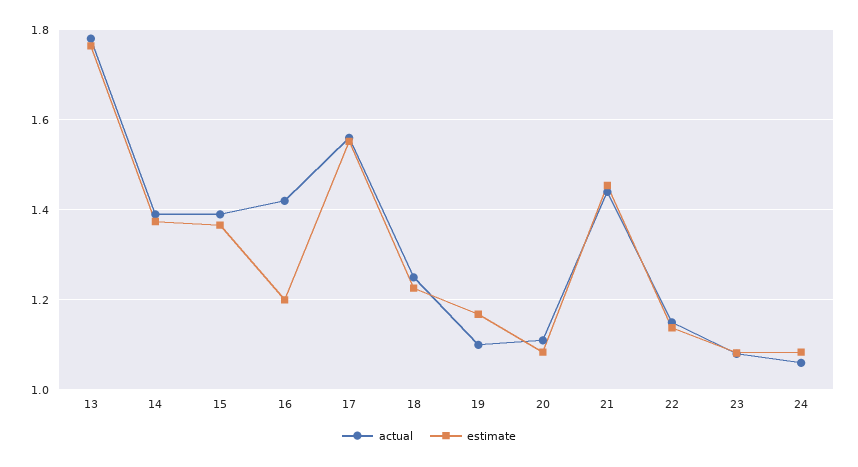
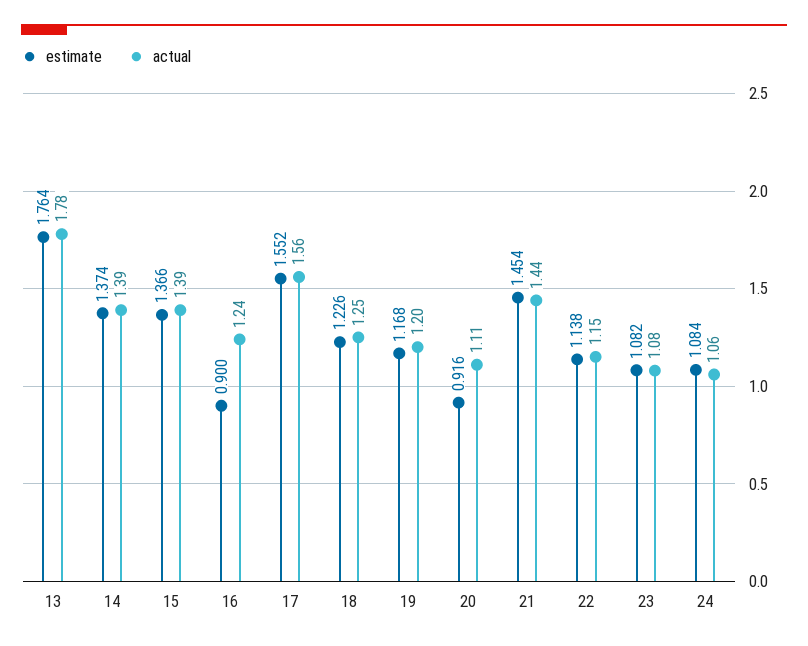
  {
    "actual": {
      "13": 1.78,
      "14": 1.39,
      "15": 1.39,
-     "16": 1.42,
+     "16": 1.24,
      "17": 1.56,
      "18": 1.25,
-     "19": 1.1,
+     "19": 1.2,
      "20": 1.11,
      "21": 1.44,
      "22": 1.15,
      "23": 1.08,
      "24": 1.06
    },
    "estimate": {
      "13": 1.764,
      "14": 1.374,
      "15": 1.366,
-     "16": 1.2,
+     "16": 0.9,
      "17": 1.552,
      "18": 1.226,
      "19": 1.168,
-     "20": 1.08,
+     "20": 0.916,
      "21": 1.454,
      "22": 1.138,
      "23": 1.082,
      "24": 1.084
    }
  }

